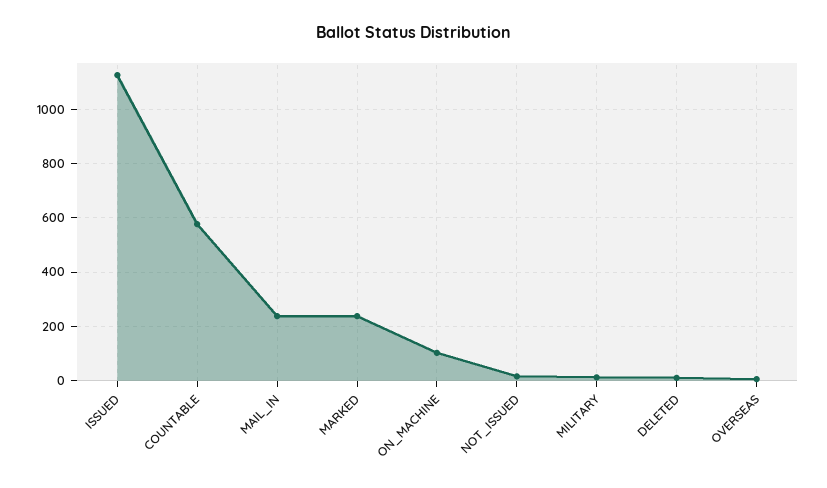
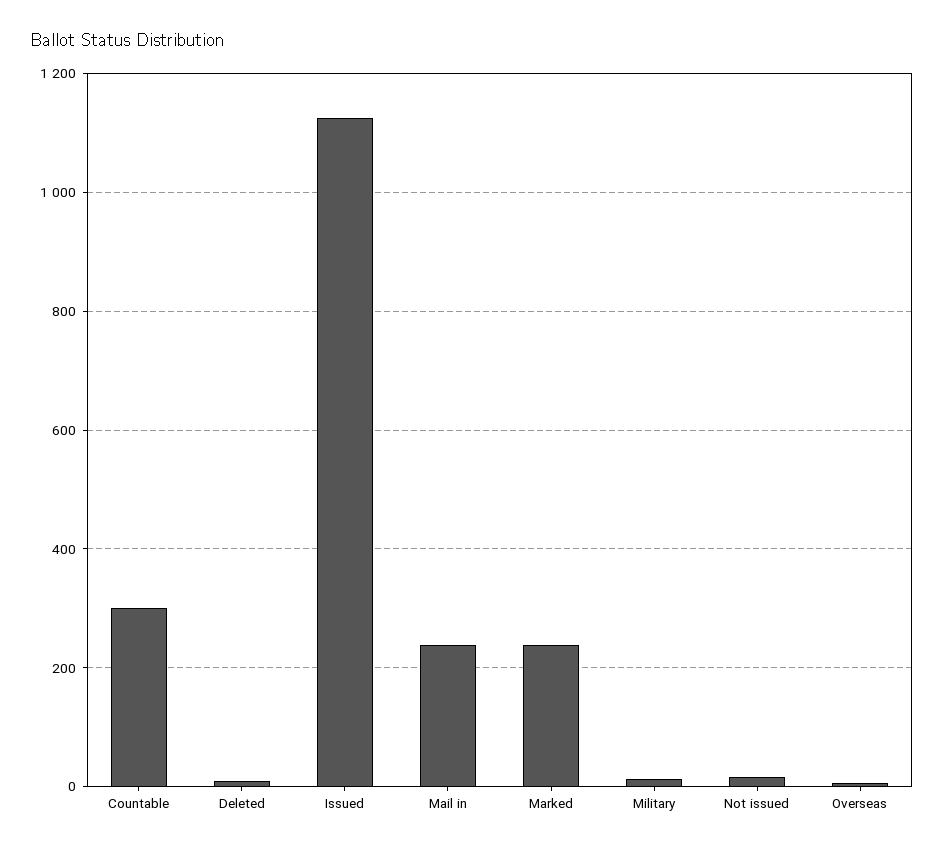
  {
    "ISSUED": 1120,
-   "COUNTABLE": 575,
+   "COUNTABLE": 300,
    "MAIL_IN": 240,
    "MARKED": 240,
-   "ON_MACHINE": 100,
    "NOT_ISSUED": 20,
    "MILITARY": 20,
    "DELETED": 20,
    "OVERSEAS": 0
  }

